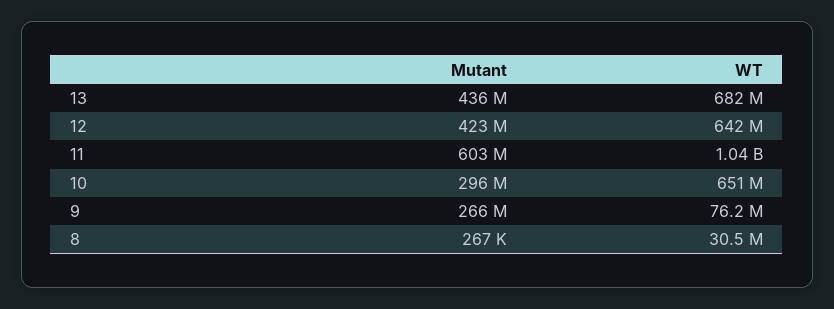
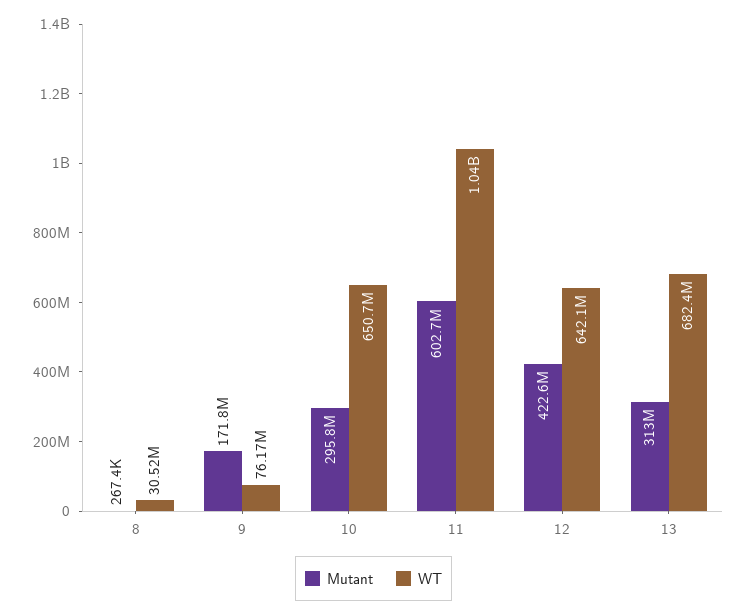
  {
    "Mutant": {
-     "13": 436000000,
+     "13": 313000000,
      "12": 422600000,
      "11": 602700000,
      "10": 295800000,
-     "9": 266000000,
+     "9": 171800000,
      "8": 267400
    },
    "WT": {
      "13": 682400000,
      "12": 642100000,
      "11": 1040000000,
      "10": 650700000,
      "9": 76170000,
      "8": 30520000
    }
  }

